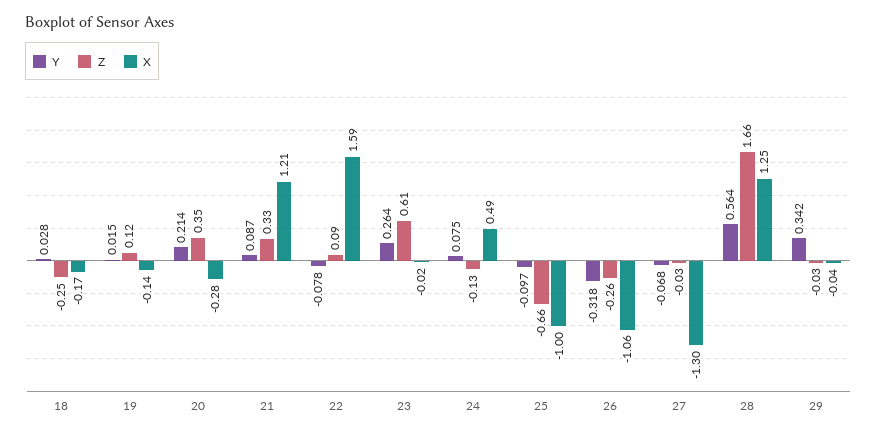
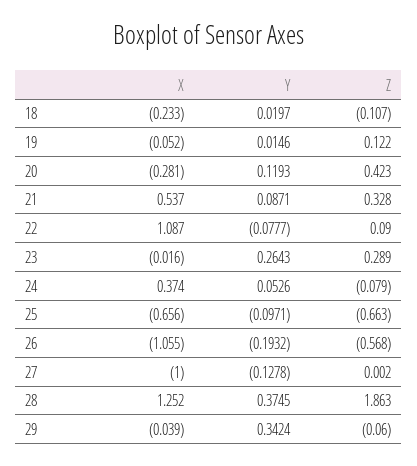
  {
    "Y": {
-     "18": 0.028,
+     "18": 0.0197,
      "19": 0.0146,
-     "20": 0.214,
+     "20": 0.1193,
      "21": 0.0871,
      "22": -0.0777,
      "23": 0.2643,
-     "24": 0.075,
+     "24": 0.0526,
      "25": -0.0971,
-     "26": -0.318,
+     "26": -0.1932,
-     "27": -0.068,
+     "27": -0.1278,
-     "28": 0.564,
+     "28": 0.3745,
      "29": 0.3424
    },
    "Z": {
-     "18": -0.25,
+     "18": -0.107,
      "19": 0.122,
-     "20": 0.35,
+     "20": 0.423,
      "21": 0.328,
      "22": 0.09,
-     "23": 0.61,
+     "23": 0.289,
-     "24": -0.13,
+     "24": -0.079,
      "25": -0.663,
-     "26": -0.26,
+     "26": -0.568,
-     "27": -0.03,
+     "27": 0.002,
-     "28": 1.66,
+     "28": 1.863,
-     "29": -0.03
+     "29": -0.06
    },
    "X": {
-     "18": -0.17,
+     "18": -0.233,
-     "19": -0.14,
+     "19": -0.052,
      "20": -0.281,
-     "21": 1.21,
+     "21": 0.537,
-     "22": 1.59,
+     "22": 1.087,
      "23": -0.016,
-     "24": 0.49,
+     "24": 0.374,
-     "25": -1,
+     "25": -0.656,
      "26": -1.055,
-     "27": -1.3,
+     "27": -1,
      "28": 1.252,
      "29": -0.039
    }
  }

